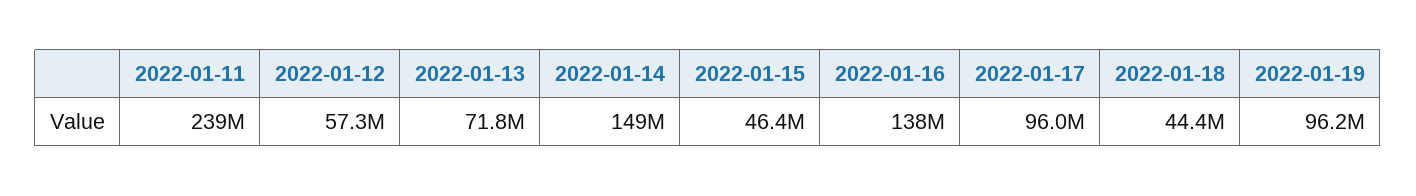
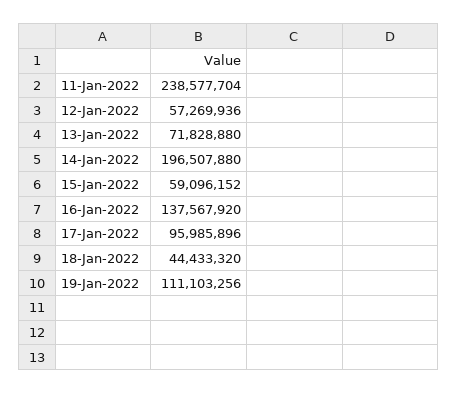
  {
    "2022-01-11": 238577704,
    "2022-01-12": 57269936,
    "2022-01-13": 71828880,
-   "2022-01-14": 149000000,
+   "2022-01-14": 196507880,
-   "2022-01-15": 46400000,
+   "2022-01-15": 59096152,
    "2022-01-16": 137567920,
    "2022-01-17": 95985896,
    "2022-01-18": 44433320,
-   "2022-01-19": 96200000
+   "2022-01-19": 111103256
  }

